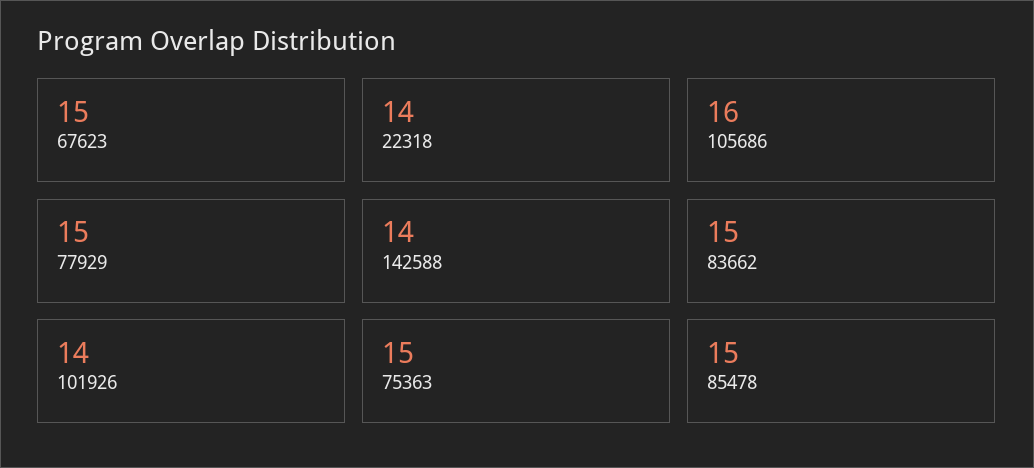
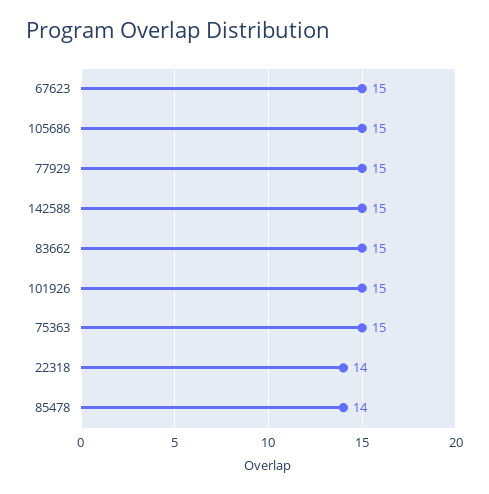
  {
    "67623": 15,
    "22318": 14,
-   "105686": 16,
+   "105686": 15,
    "77929": 15,
-   "142588": 14,
+   "142588": 15,
    "83662": 15,
-   "101926": 14,
+   "101926": 15,
    "75363": 15,
-   "85478": 15
+   "85478": 14
  }

